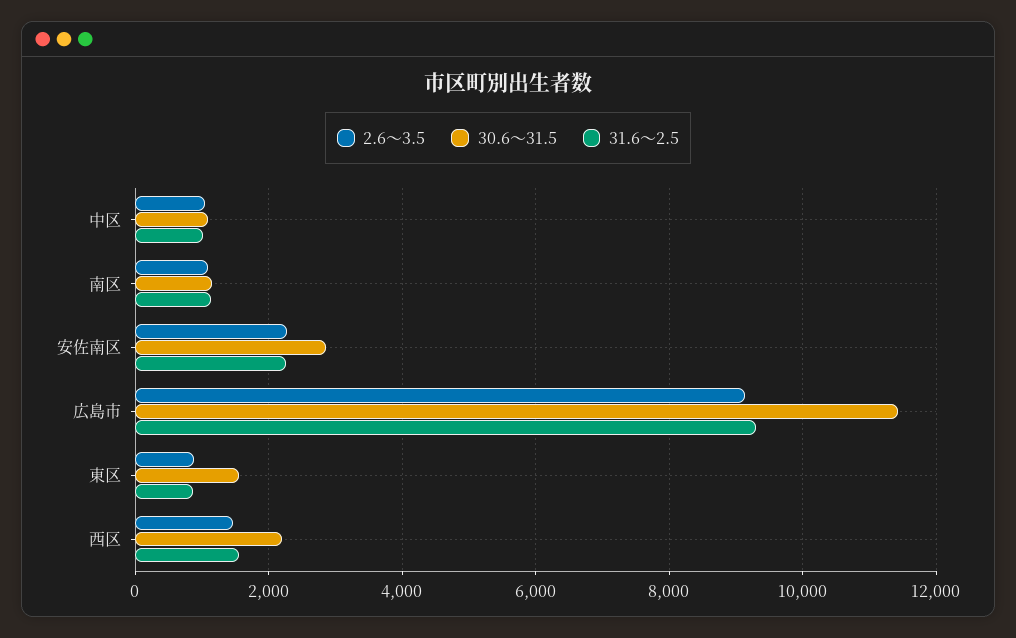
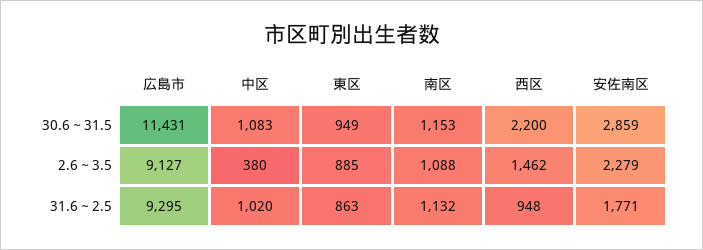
  {
    "2.6～3.5": {
-     "中区": 1000,
+     "中区": 380,
      "南区": 1088,
      "安佐南区": 2279,
      "広島市": 9127,
      "東区": 885,
      "西区": 1462
    },
    "30.6～31.5": {
      "中区": 1083,
      "南区": 1153,
      "安佐南区": 2859,
      "広島市": 11431,
-     "東区": 1600,
+     "東区": 949,
      "西区": 2200
    },
    "31.6～2.5": {
      "中区": 1020,
      "南区": 1132,
-     "安佐南区": 2200,
+     "安佐南区": 1771,
      "広島市": 9295,
      "東区": 863,
-     "西区": 1600
+     "西区": 948
    }
  }

